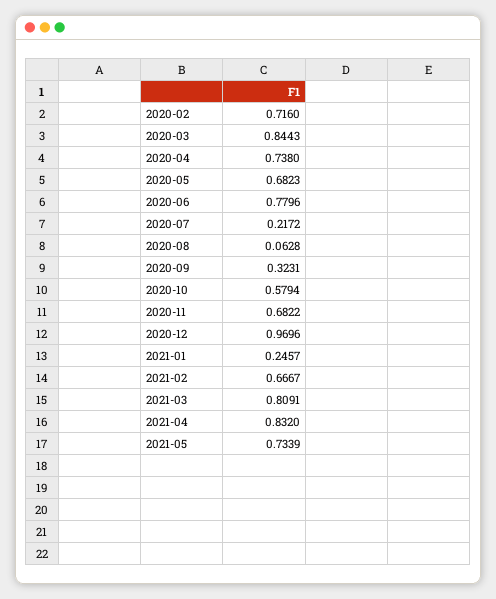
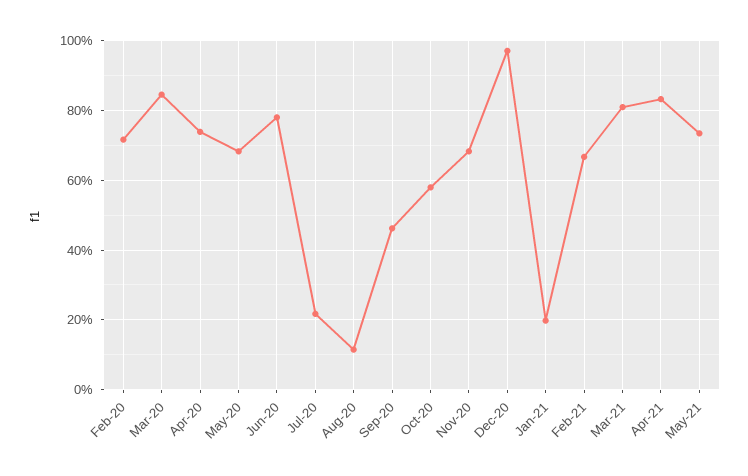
  {
    "2020-02": 0.716,
    "2020-03": 0.8443,
    "2020-04": 0.738,
    "2020-05": 0.6823,
    "2020-06": 0.7796,
    "2020-07": 0.2172,
-   "2020-08": 0.0628,
+   "2020-08": 0.12,
-   "2020-09": 0.3231,
+   "2020-09": 0.46,
    "2020-10": 0.5794,
    "2020-11": 0.6822,
    "2020-12": 0.9696,
-   "2021-01": 0.2457,
+   "2021-01": 0.2,
    "2021-02": 0.6667,
    "2021-03": 0.8091,
    "2021-04": 0.832,
    "2021-05": 0.7339
  }

